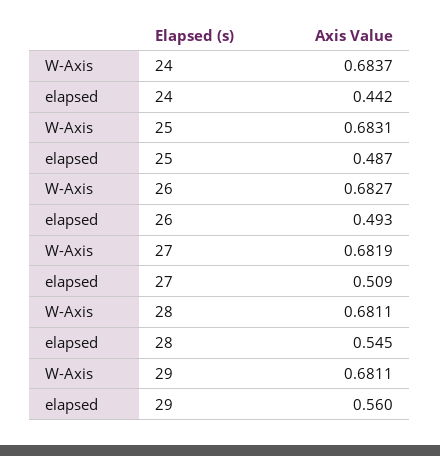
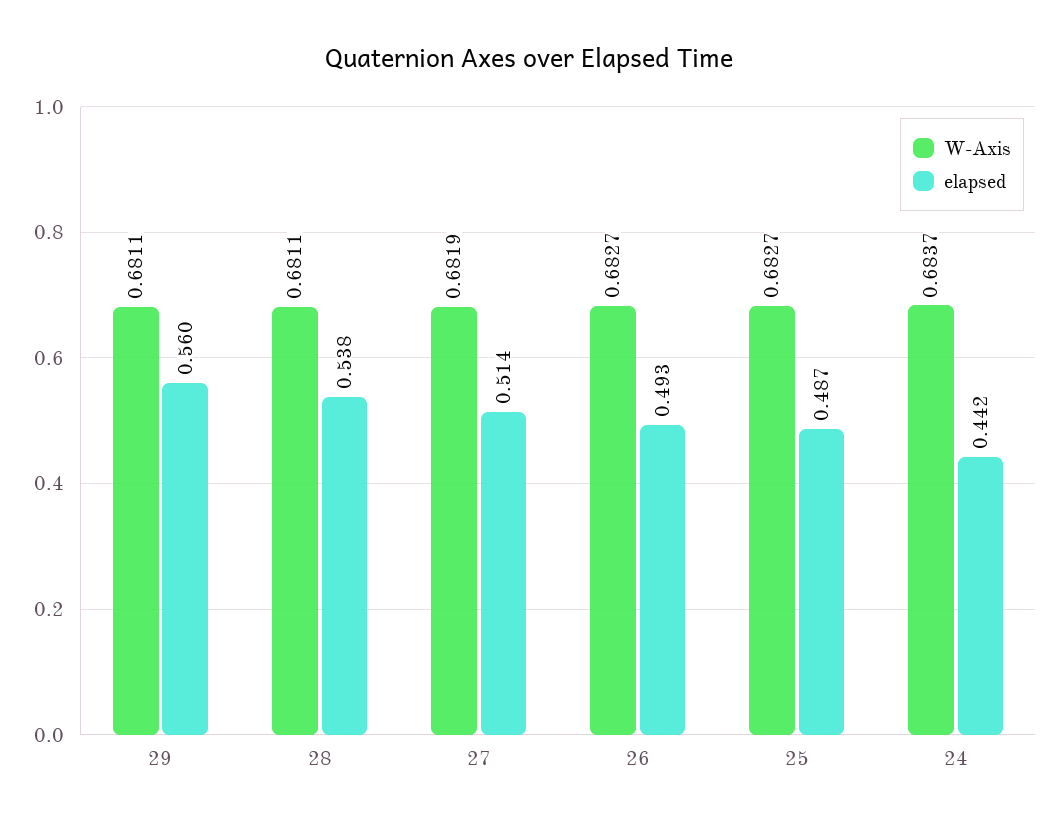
  {
    "W-Axis": {
      "24": 0.6837,
-     "25": 0.6831,
+     "25": 0.6827,
      "26": 0.6827,
      "27": 0.6819,
      "28": 0.6811,
      "29": 0.6811
    },
    "elapsed": {
      "24": 0.442,
      "25": 0.487,
      "26": 0.493,
-     "27": 0.509,
+     "27": 0.514,
-     "28": 0.545,
+     "28": 0.538,
      "29": 0.56
    }
  }

